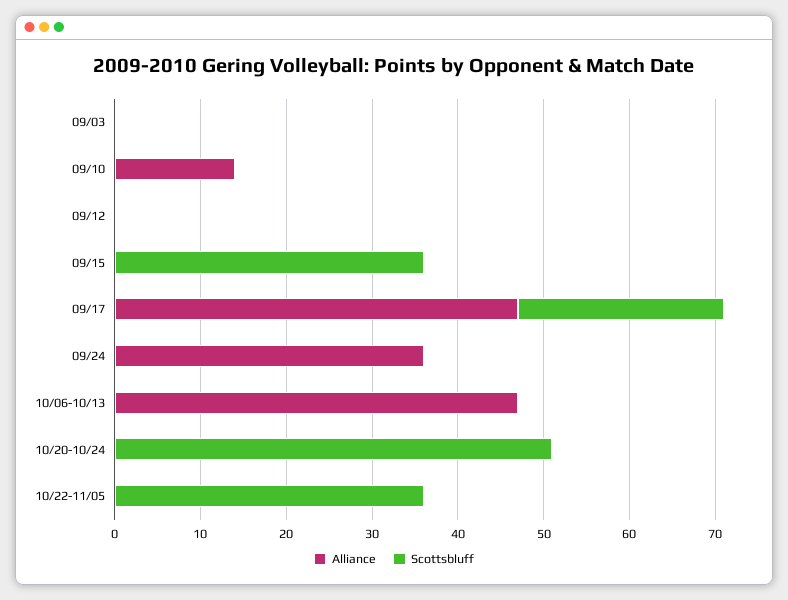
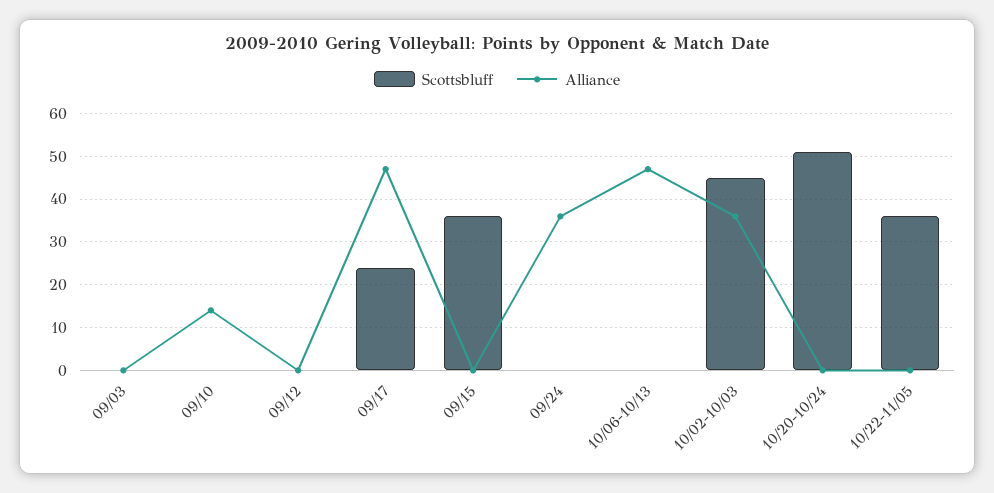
  {
    "Alliance": {
      "09/03": 0,
      "09/10": 14,
      "09/12": 0,
      "09/15": 0,
      "09/17": 47,
      "09/24": 36,
      "10/06-10/13": 47,
      "10/20-10/24": 0,
-     "10/22-11/05": 0
+     "10/22-11/05": 0,
+     "10/02-10/03": 35
    },
    "Scottsbluff": {
      "09/03": 0,
      "09/10": 0,
      "09/12": 0,
      "09/15": 36,
      "09/17": 24,
      "09/24": 0,
      "10/06-10/13": 0,
      "10/20-10/24": 51,
-     "10/22-11/05": 36
+     "10/22-11/05": 36,
+     "10/02-10/03": 45
    }
  }

